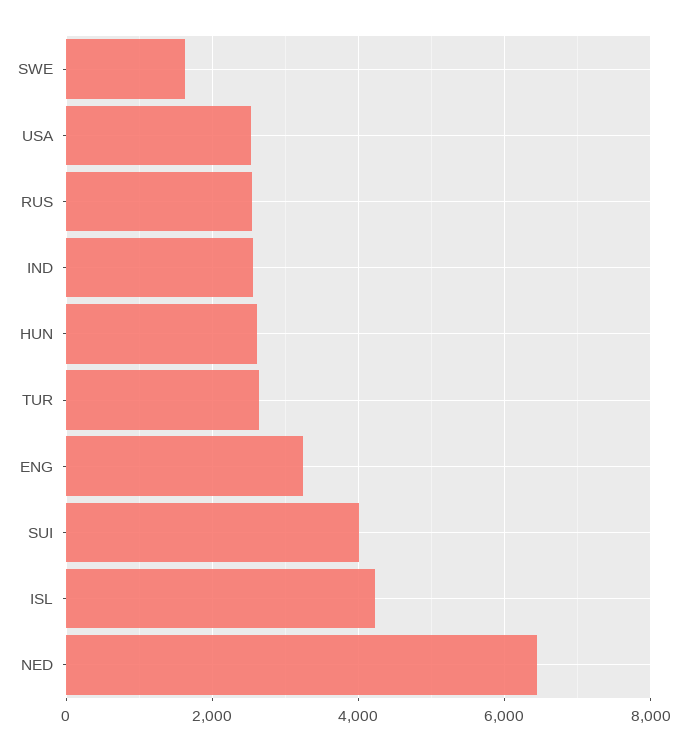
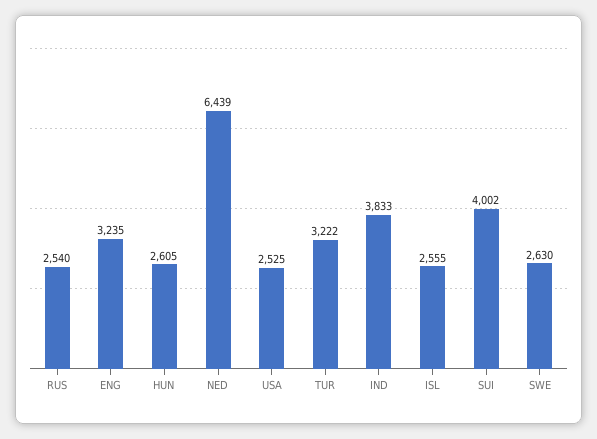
  {
-   "SWE": 1600,
+   "SWE": 2630,
    "USA": 2525,
    "RUS": 2540,
-   "IND": 2600,
+   "IND": 3833,
    "HUN": 2605,
-   "TUR": 2600,
+   "TUR": 3222,
    "ENG": 3235,
    "SUI": 4002,
-   "ISL": 4200,
+   "ISL": 2555,
    "NED": 6439
  }

